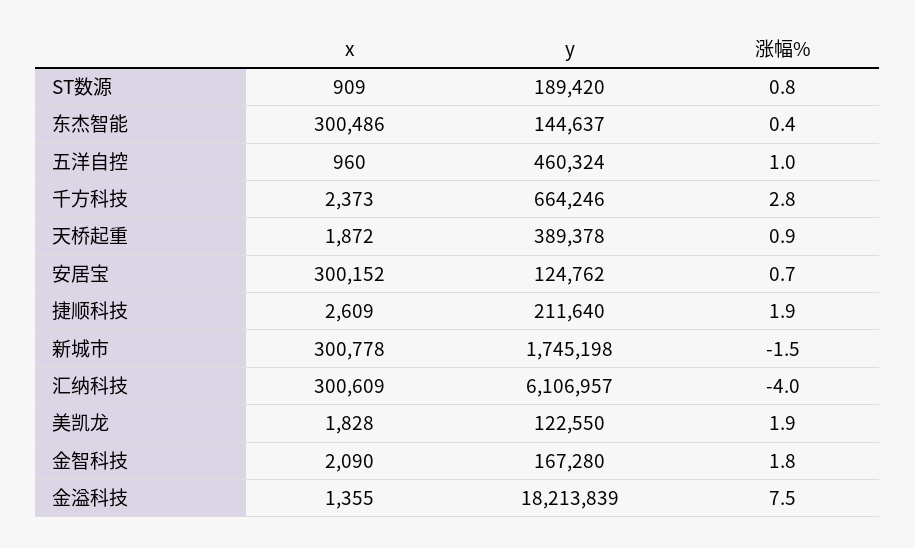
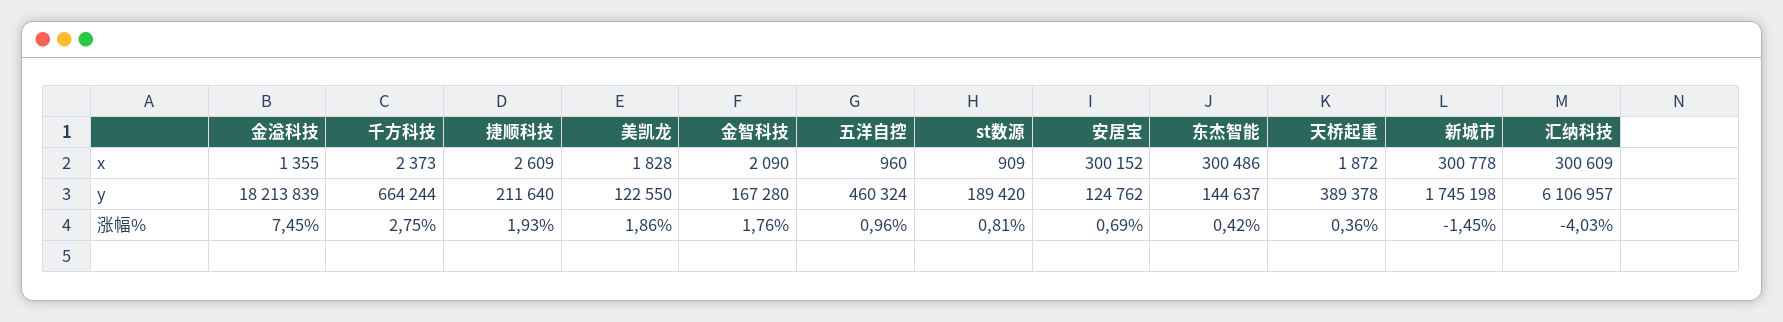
  {
    "x": {
      "ST数源": 909,
      "东杰智能": 300486,
      "五洋自控": 960,
      "千方科技": 2373,
      "天桥起重": 1872,
      "安居宝": 300152,
      "捷顺科技": 2609,
      "新城市": 300778,
      "汇纳科技": 300609,
      "美凯龙": 1828,
      "金智科技": 2090,
      "金溢科技": 1355
    },
    "y": {
      "ST数源": 189420,
      "东杰智能": 144637,
      "五洋自控": 460324,
-     "千方科技": 664246,
+     "千方科技": 664244,
      "天桥起重": 389378,
      "安居宝": 124762,
      "捷顺科技": 211640,
      "新城市": 1745198,
      "汇纳科技": 6106957,
      "美凯龙": 122550,
      "金智科技": 167280,
      "金溢科技": 18213839
    },
    "涨幅%": {
      "ST数源": 0.81,
      "东杰智能": 0.42,
      "五洋自控": 0.96,
      "千方科技": 2.75,
-     "天桥起重": 0.9,
+     "天桥起重": 0.36,
      "安居宝": 0.69,
      "捷顺科技": 1.93,
      "新城市": -1.45,
      "汇纳科技": -4.03,
      "美凯龙": 1.86,
      "金智科技": 1.76,
      "金溢科技": 7.45
    }
  }

